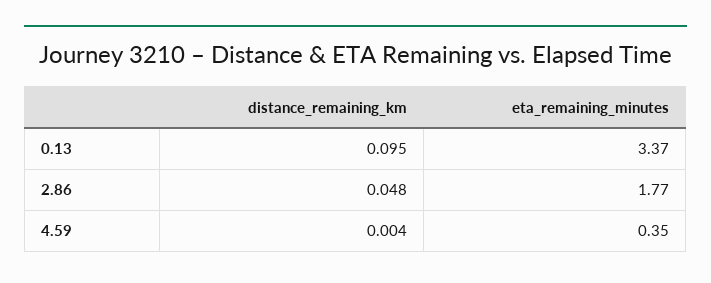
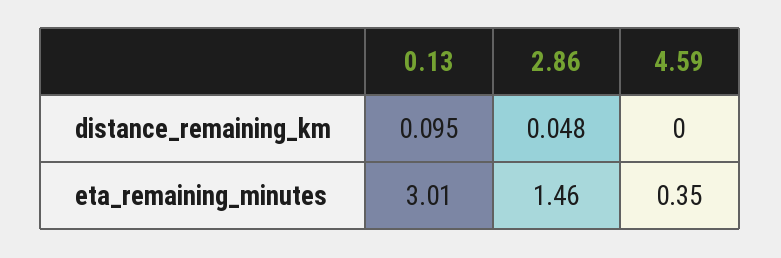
  {
    "distance_remaining_km": {
      "0.13": 0.095,
      "2.86": 0.048,
-     "4.59": 0.004
+     "4.59": 0
    },
    "eta_remaining_minutes": {
-     "0.13": 3.37,
+     "0.13": 3.01,
-     "2.86": 1.77,
+     "2.86": 1.46,
      "4.59": 0.35
    }
  }

